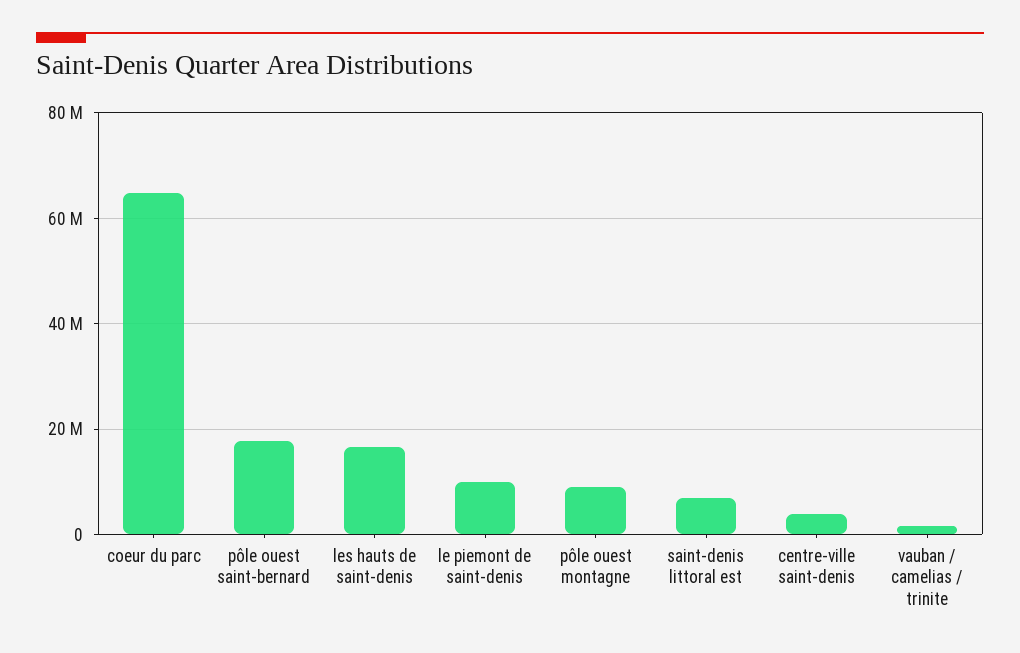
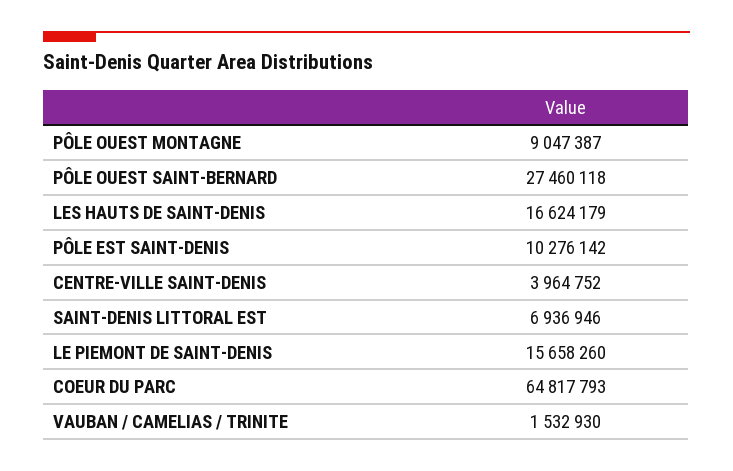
  {
    "coeur du parc": 64817793,
-   "pôle ouest saint-bernard": 18000000,
+   "pôle ouest saint-bernard": 27460118,
    "les hauts de saint-denis": 16624179,
-   "le piemont de saint-denis": 10000000,
+   "le piemont de saint-denis": 15658260,
    "pôle ouest montagne": 9047387,
    "saint-denis littoral est": 6936946,
    "centre-ville saint-denis": 3964752,
-   "vauban / camelias / trinite": 1532930
+   "vauban / camelias / trinite": 1532930,
+   "PÔLE EST SAINT-DENIS": 10276142
  }

